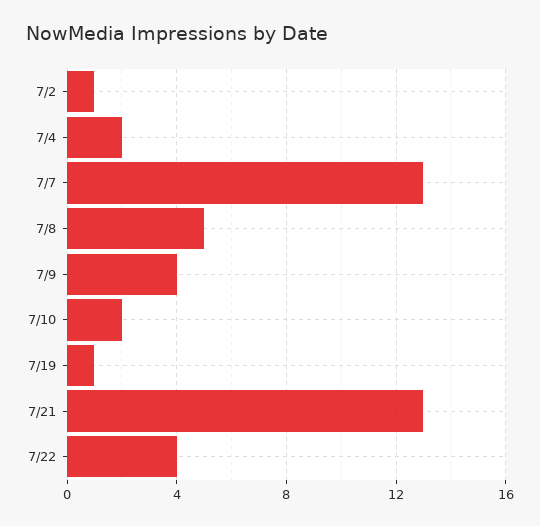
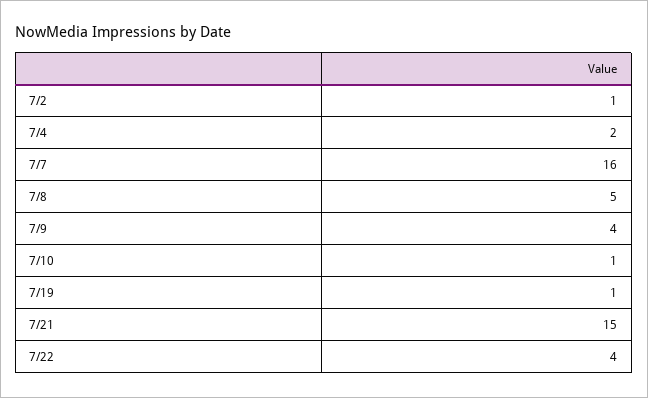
  {
    "7/2": 1,
    "7/4": 2,
-   "7/7": 13,
+   "7/7": 16,
    "7/8": 5,
    "7/9": 4,
-   "7/10": 2,
+   "7/10": 1,
    "7/19": 1,
-   "7/21": 13,
+   "7/21": 15,
    "7/22": 4
  }

